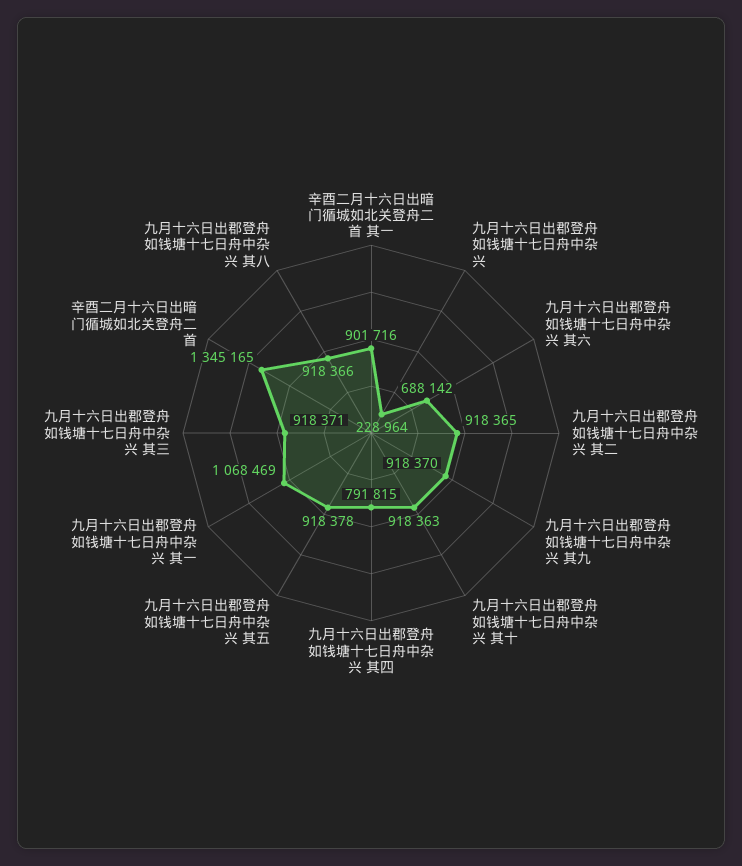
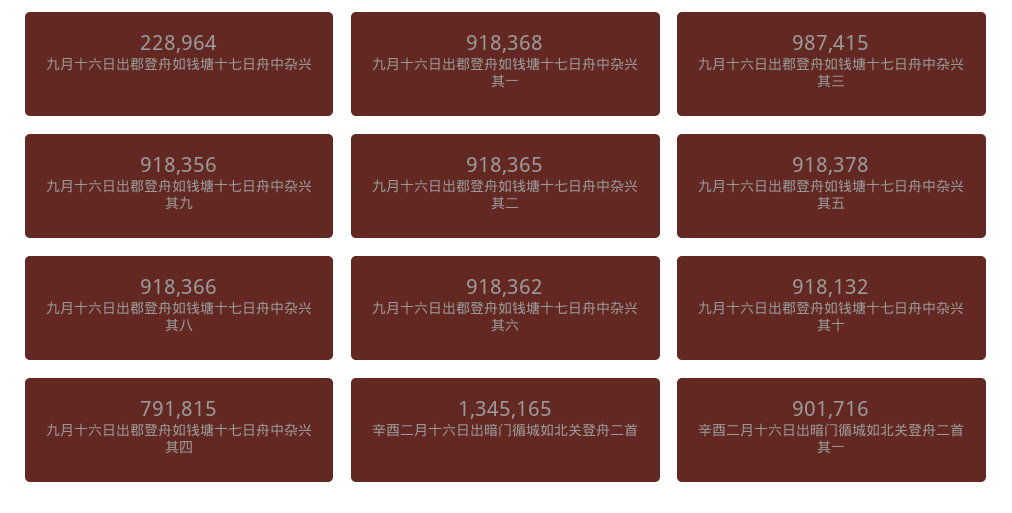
  {
    "辛酉二月十六日出暗门循城如北关登舟二首 其一": 901716,
    "九月十六日出郡登舟如钱塘十七日舟中杂兴": 228964,
-   "九月十六日出郡登舟如钱塘十七日舟中杂兴 其六": 688142,
+   "九月十六日出郡登舟如钱塘十七日舟中杂兴 其六": 918362,
    "九月十六日出郡登舟如钱塘十七日舟中杂兴 其二": 918365,
-   "九月十六日出郡登舟如钱塘十七日舟中杂兴 其九": 918370,
+   "九月十六日出郡登舟如钱塘十七日舟中杂兴 其九": 918356,
-   "九月十六日出郡登舟如钱塘十七日舟中杂兴 其十": 918363,
+   "九月十六日出郡登舟如钱塘十七日舟中杂兴 其十": 918132,
    "九月十六日出郡登舟如钱塘十七日舟中杂兴 其四": 791815,
    "九月十六日出郡登舟如钱塘十七日舟中杂兴 其五": 918378,
-   "九月十六日出郡登舟如钱塘十七日舟中杂兴 其一": 1068469,
+   "九月十六日出郡登舟如钱塘十七日舟中杂兴 其一": 918368,
-   "九月十六日出郡登舟如钱塘十七日舟中杂兴 其三": 918371,
+   "九月十六日出郡登舟如钱塘十七日舟中杂兴 其三": 987415,
    "辛酉二月十六日出暗门循城如北关登舟二首": 1345165,
    "九月十六日出郡登舟如钱塘十七日舟中杂兴 其八": 918366
  }

